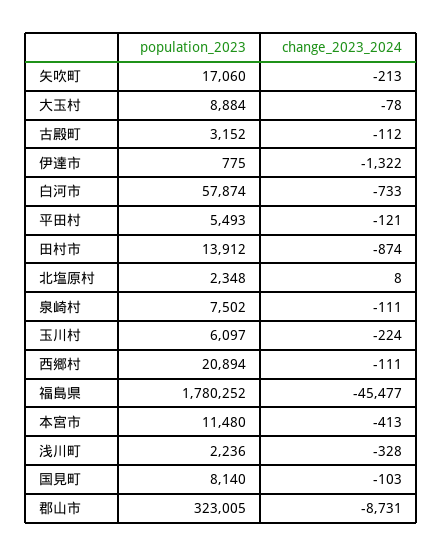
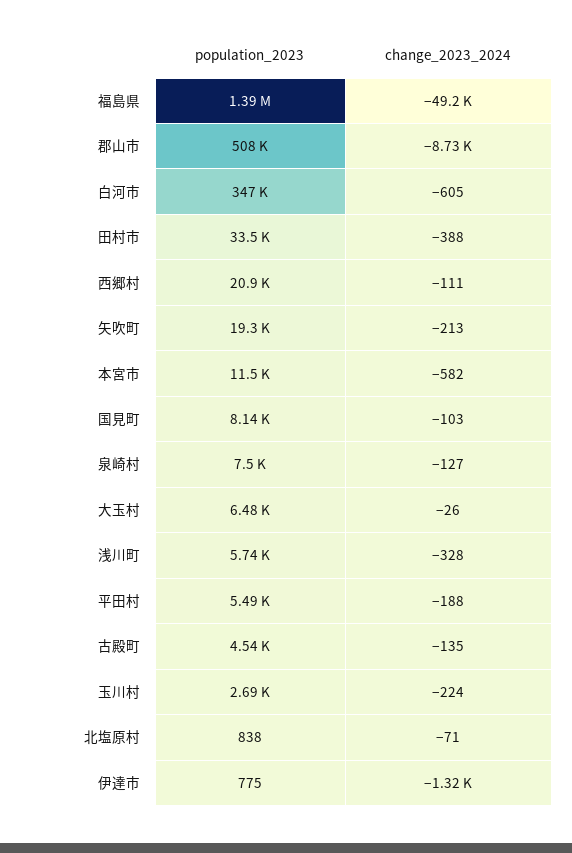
  {
    "population_2023": {
-     "矢吹町": 17060,
+     "矢吹町": 19300,
-     "大玉村": 8884,
+     "大玉村": 6480,
-     "古殿町": 3152,
+     "古殿町": 4540,
      "伊達市": 775,
-     "白河市": 57874,
+     "白河市": 347000,
      "平田村": 5493,
-     "田村市": 13912,
+     "田村市": 33500,
-     "北塩原村": 2348,
+     "北塩原村": 838,
      "泉崎村": 7502,
-     "玉川村": 6097,
+     "玉川村": 2690,
      "西郷村": 20894,
-     "福島県": 1780252,
+     "福島県": 1390000,
      "本宮市": 11480,
-     "浅川町": 2236,
+     "浅川町": 5740,
      "国見町": 8140,
-     "郡山市": 323005
+     "郡山市": 508000
    },
    "change_2023_2024": {
      "矢吹町": -213,
-     "大玉村": -78,
+     "大玉村": -26,
-     "古殿町": -112,
+     "古殿町": -135,
      "伊達市": -1322,
-     "白河市": -733,
+     "白河市": -605,
-     "平田村": -121,
+     "平田村": -188,
-     "田村市": -874,
+     "田村市": -388,
-     "北塩原村": 8,
+     "北塩原村": -71,
-     "泉崎村": -111,
+     "泉崎村": -127,
      "玉川村": -224,
      "西郷村": -111,
-     "福島県": -45477,
+     "福島県": -49200,
-     "本宮市": -413,
+     "本宮市": -582,
      "浅川町": -328,
      "国見町": -103,
      "郡山市": -8731
    }
  }

